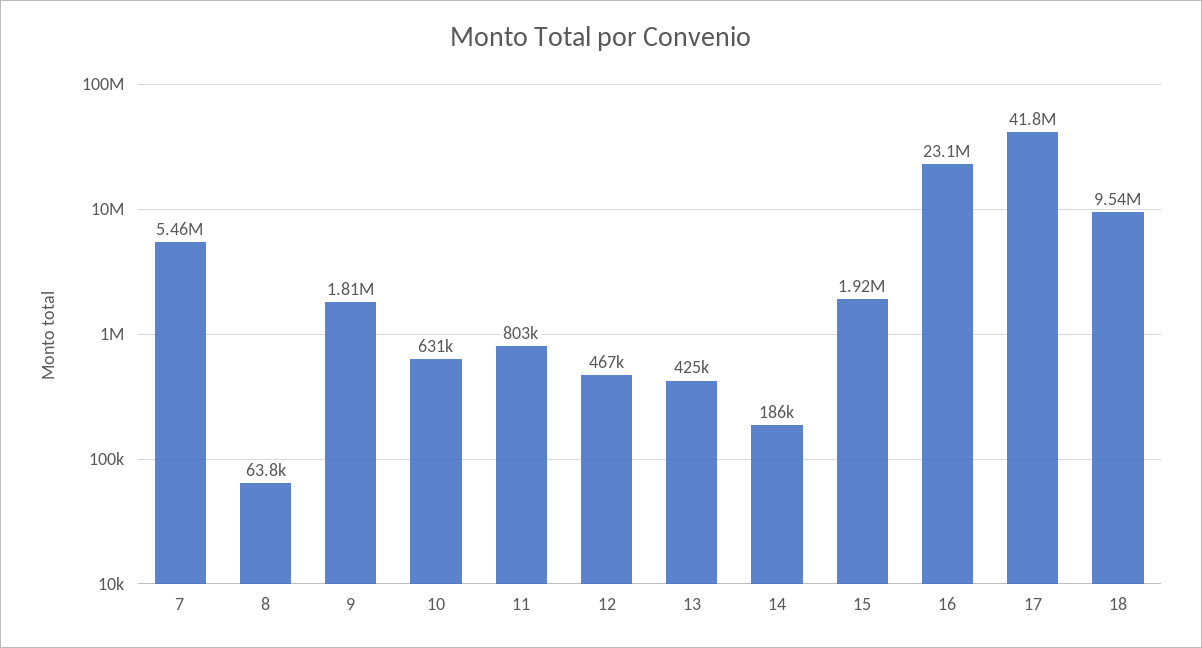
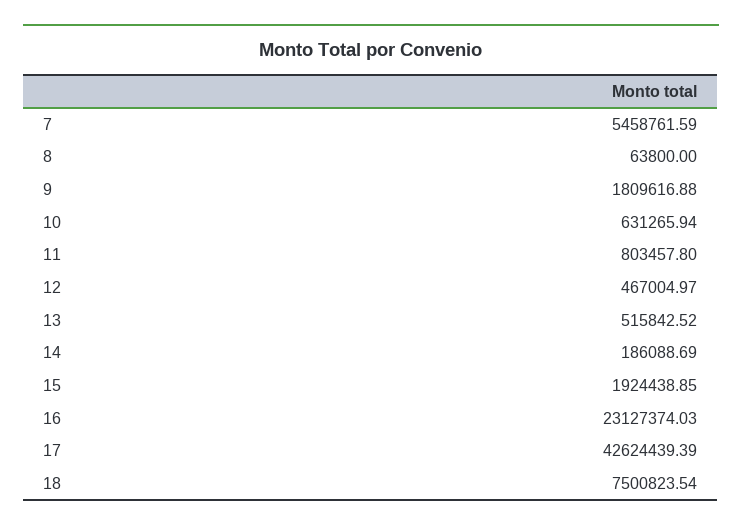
  {
    "7": 5458761.59,
    "8": 63800,
    "9": 1809616.88,
    "10": 631265.94,
    "11": 803457.8,
    "12": 467004.97,
-   "13": 425000,
+   "13": 515842.52,
    "14": 186088.69,
    "15": 1924438.85,
    "16": 23127374.03,
-   "17": 41800000,
+   "17": 42624439.39,
-   "18": 9540000
+   "18": 7500823.54
  }

